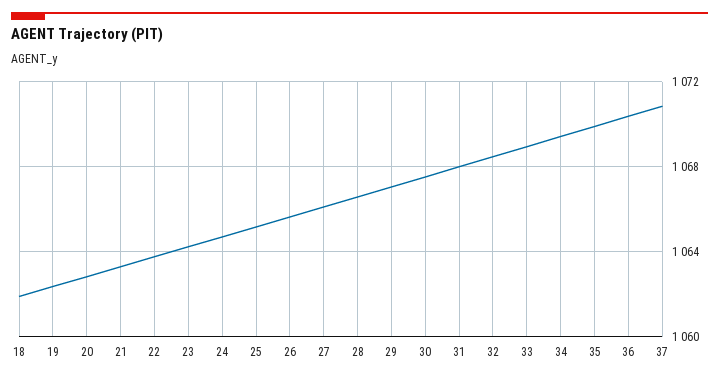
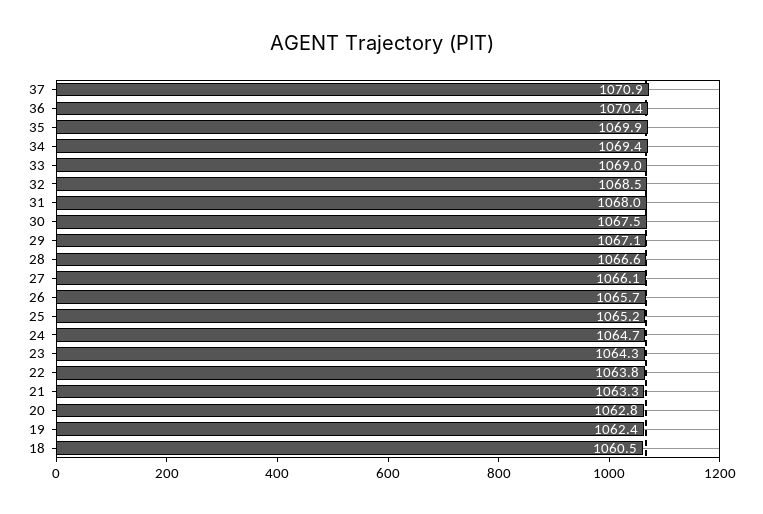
  {
-   "18": 1062,
+   "18": 1060.5,
    "19": 1062.4,
    "20": 1062.8,
    "21": 1063.3,
    "22": 1063.8,
    "23": 1064.3,
    "24": 1064.7,
    "25": 1065.2,
    "26": 1065.7,
    "27": 1066.1,
    "28": 1066.6,
    "29": 1067.1,
    "30": 1067.5,
    "31": 1068,
    "32": 1068.5,
    "33": 1069,
    "34": 1069.4,
    "35": 1069.9,
    "36": 1070.4,
    "37": 1070.9
  }

